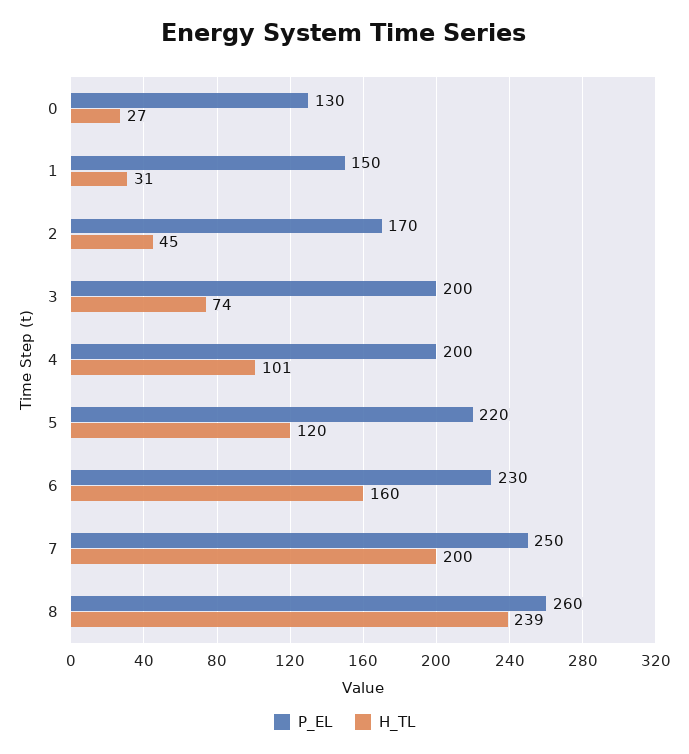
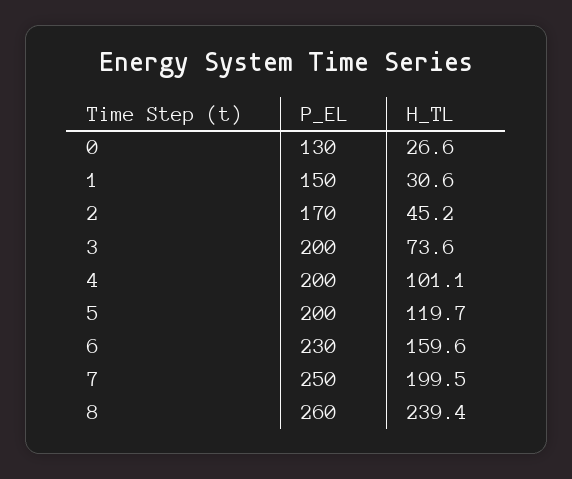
  {
    "P_EL": {
      "0": 130,
      "1": 150,
      "2": 170,
      "3": 200,
      "4": 200,
-     "5": 220,
+     "5": 200,
      "6": 230,
      "7": 250,
      "8": 260
    },
    "H_TL": {
      "0": 26.6,
      "1": 30.6,
      "2": 45.2,
      "3": 73.6,
      "4": 101.1,
      "5": 119.7,
      "6": 159.6,
      "7": 199.5,
      "8": 239.4
    }
  }

